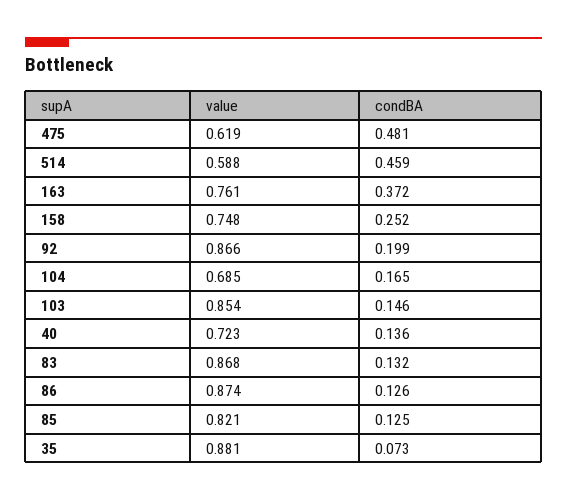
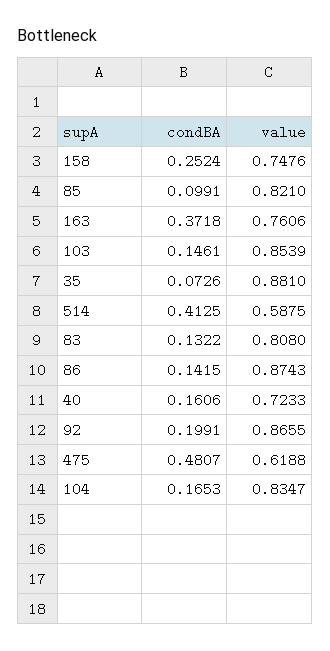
  {
    "value": {
      "475": 0.6188,
      "514": 0.5875,
      "163": 0.7606,
      "158": 0.7476,
      "92": 0.8655,
-     "104": 0.685,
+     "104": 0.8347,
      "103": 0.8539,
      "40": 0.7233,
-     "83": 0.868,
+     "83": 0.808,
      "86": 0.8743,
      "85": 0.821,
      "35": 0.881
    },
    "condBA": {
      "475": 0.4807,
-     "514": 0.459,
+     "514": 0.4125,
      "163": 0.3718,
      "158": 0.2524,
      "92": 0.1991,
      "104": 0.1653,
      "103": 0.1461,
-     "40": 0.136,
+     "40": 0.1606,
      "83": 0.1322,
-     "86": 0.126,
+     "86": 0.1415,
-     "85": 0.125,
+     "85": 0.0991,
      "35": 0.0726
    }
  }

